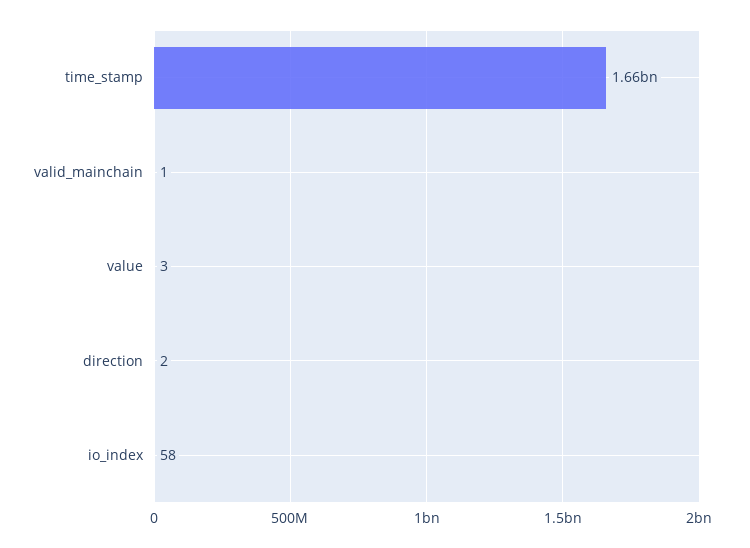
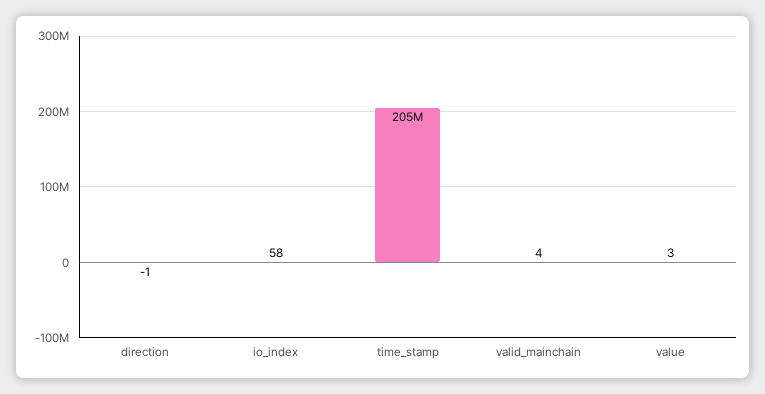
  {
-   "time_stamp": 1660000000,
+   "time_stamp": 205000000,
-   "valid_mainchain": 1,
+   "valid_mainchain": 4,
    "value": 3,
-   "direction": 2,
+   "direction": -1,
    "io_index": 58
  }

